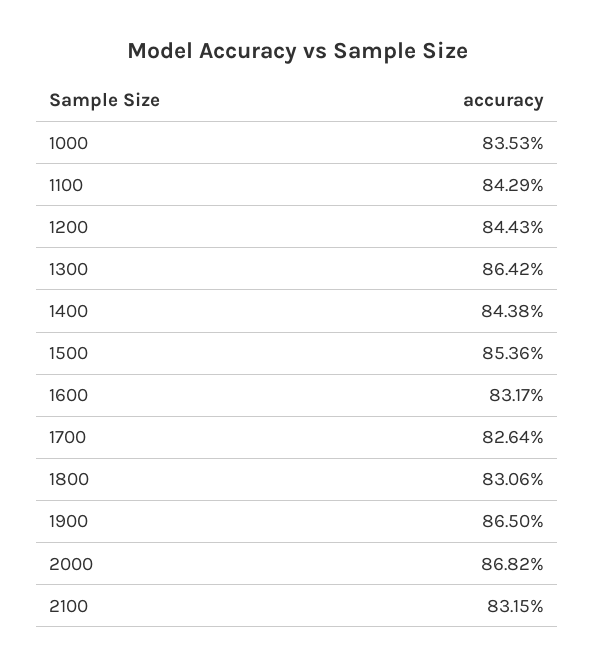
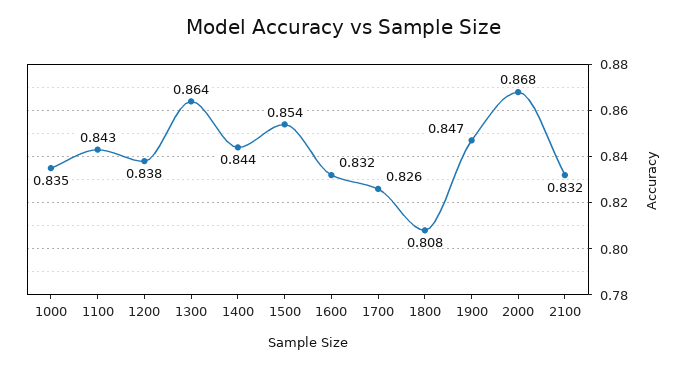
  {
    "1000": 0.8353,
    "1100": 0.8429,
-   "1200": 0.8443,
+   "1200": 0.838,
    "1300": 0.8642,
    "1400": 0.8438,
    "1500": 0.8536,
    "1600": 0.8317,
    "1700": 0.8264,
-   "1800": 0.8306,
+   "1800": 0.808,
-   "1900": 0.865,
+   "1900": 0.847,
    "2000": 0.8682,
    "2100": 0.8315
  }

